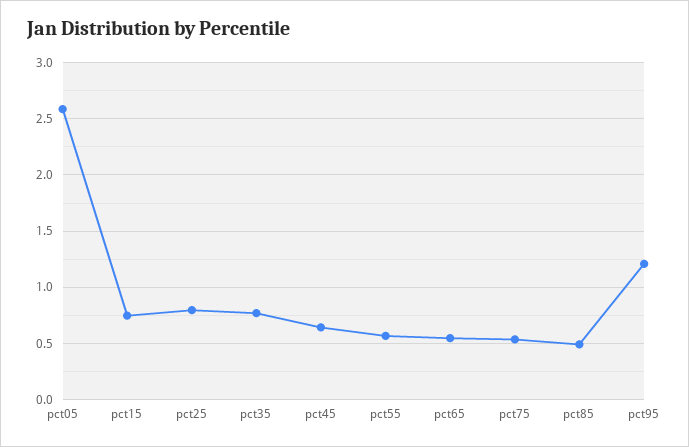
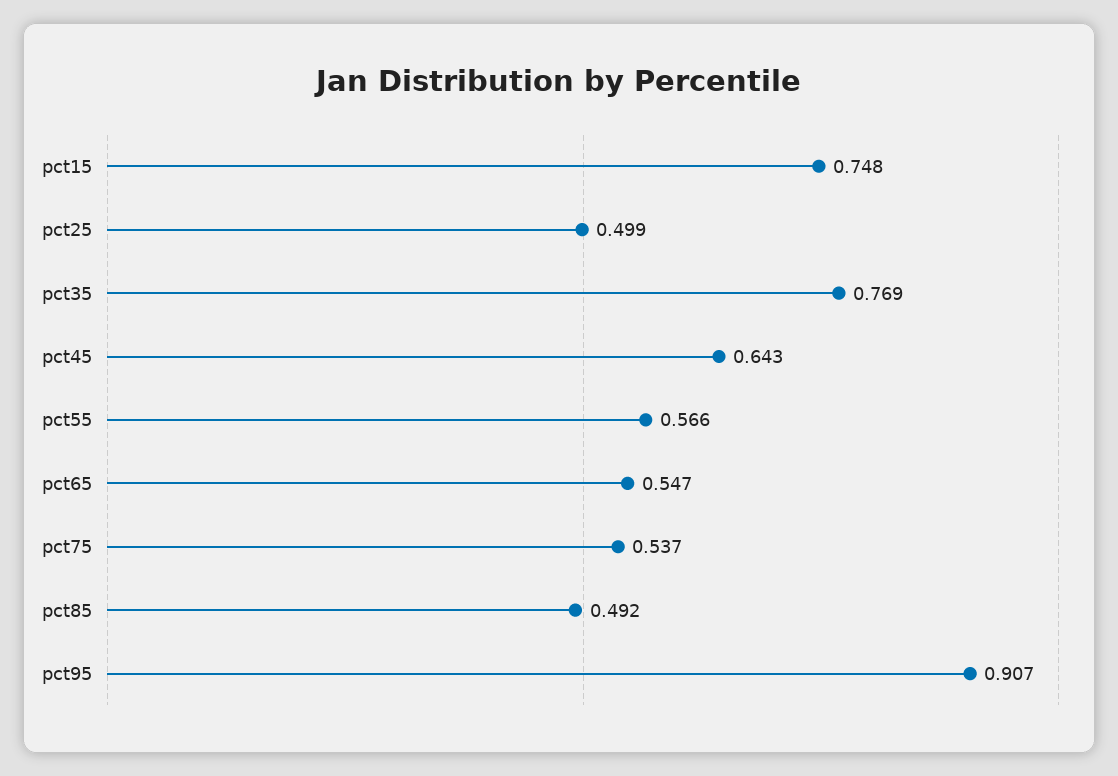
  {
-   "pct05": 2.6,
    "pct15": 0.748,
-   "pct25": 0.8,
+   "pct25": 0.499,
    "pct35": 0.769,
    "pct45": 0.643,
    "pct55": 0.566,
    "pct65": 0.547,
    "pct75": 0.537,
    "pct85": 0.492,
-   "pct95": 1.2
+   "pct95": 0.907
  }

